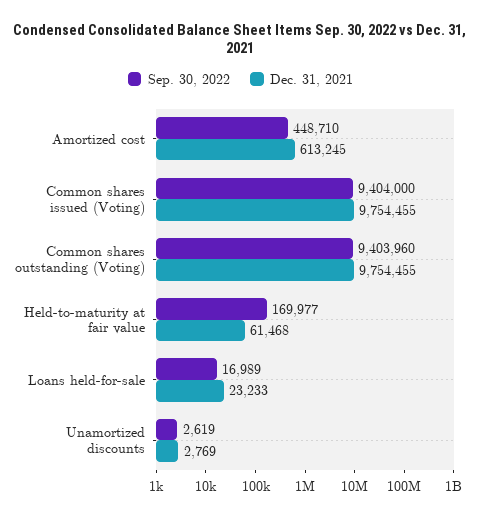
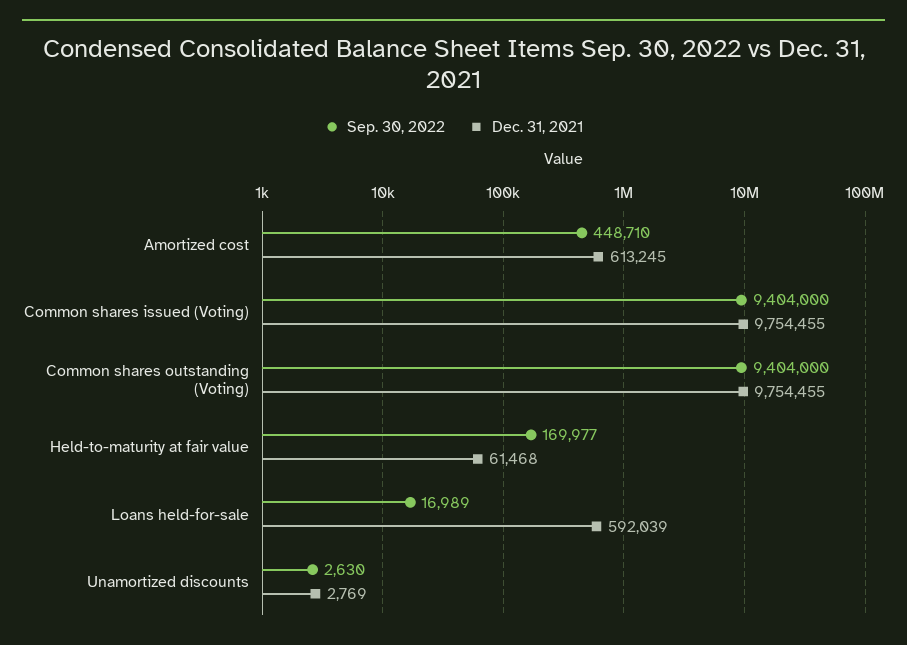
  {
    "Sep. 30, 2022": {
      "Amortized cost": 448710,
      "Common shares issued (Voting)": 9404000,
-     "Common shares outstanding (Voting)": 9403960,
+     "Common shares outstanding (Voting)": 9404000,
      "Held-to-maturity at fair value": 169977,
      "Loans held-for-sale": 16989,
-     "Unamortized discounts": 2619
+     "Unamortized discounts": 2630
    },
    "Dec. 31, 2021": {
      "Amortized cost": 613245,
      "Common shares issued (Voting)": 9754455,
      "Common shares outstanding (Voting)": 9754455,
      "Held-to-maturity at fair value": 61468,
-     "Loans held-for-sale": 23233,
+     "Loans held-for-sale": 592039,
      "Unamortized discounts": 2769
    }
  }

